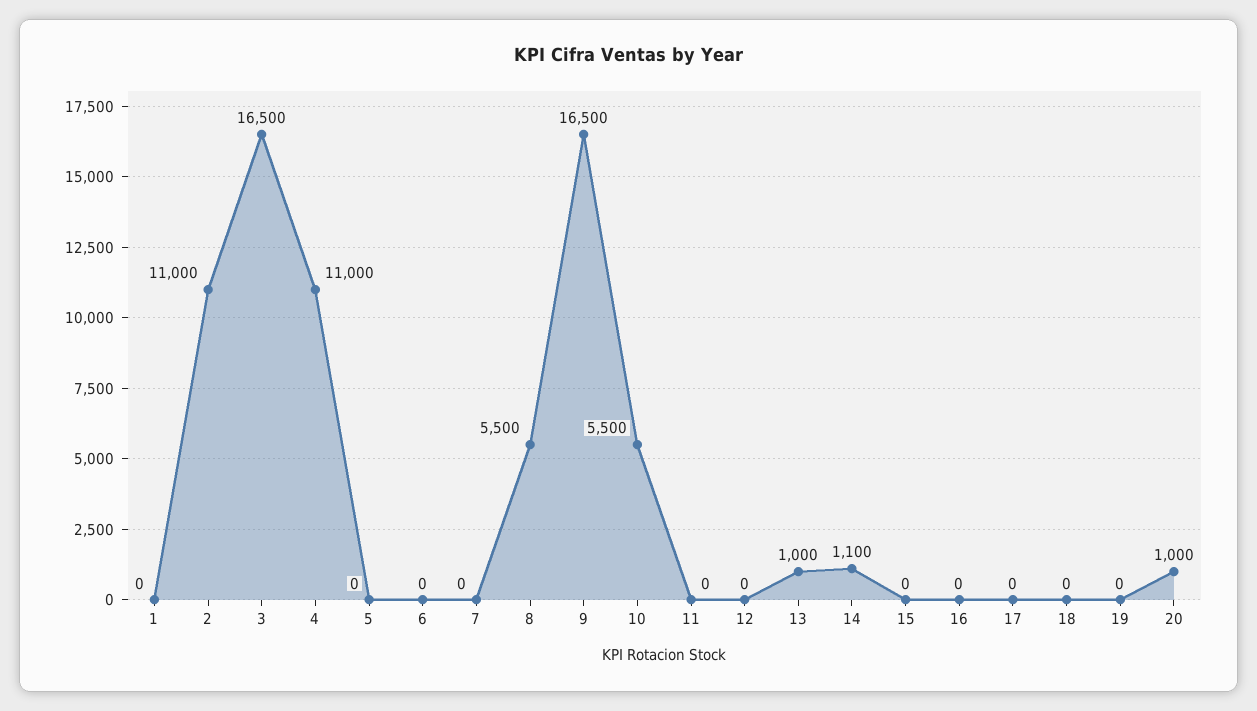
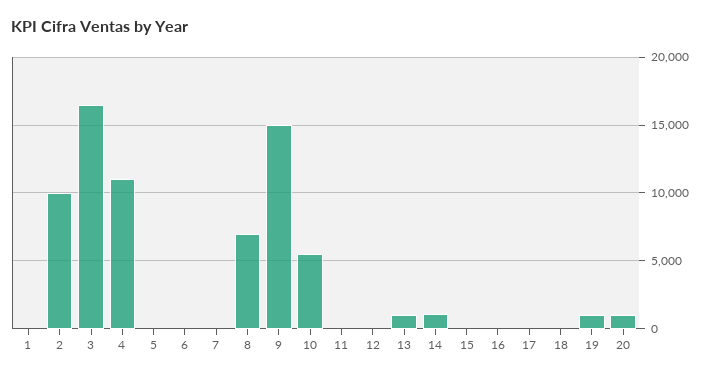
  {
    "1": 0,
-   "2": 11000,
+   "2": 10000,
    "3": 16500,
    "4": 11000,
    "5": 0,
    "6": 0,
    "7": 0,
-   "8": 5500,
+   "8": 7000,
-   "9": 16500,
+   "9": 15000,
    "10": 5500,
    "11": 0,
    "12": 0,
    "13": 1000,
    "14": 1100,
    "15": 0,
    "16": 0,
    "17": 0,
    "18": 0,
-   "19": 0,
+   "19": 1000,
    "20": 1000
  }

